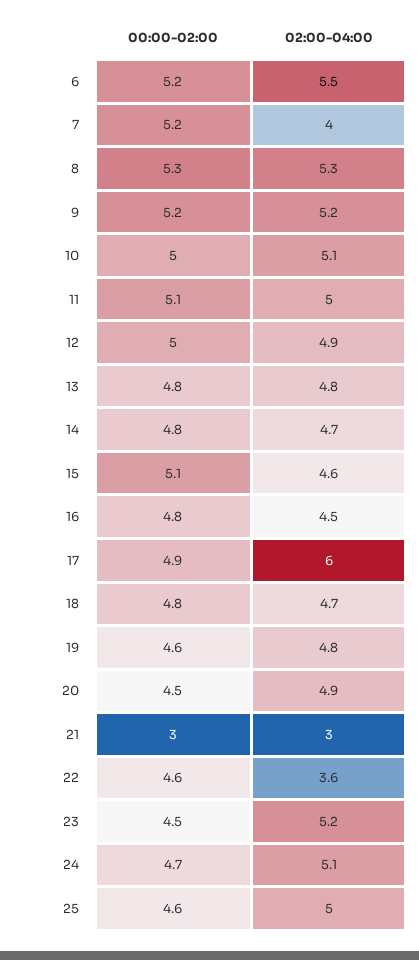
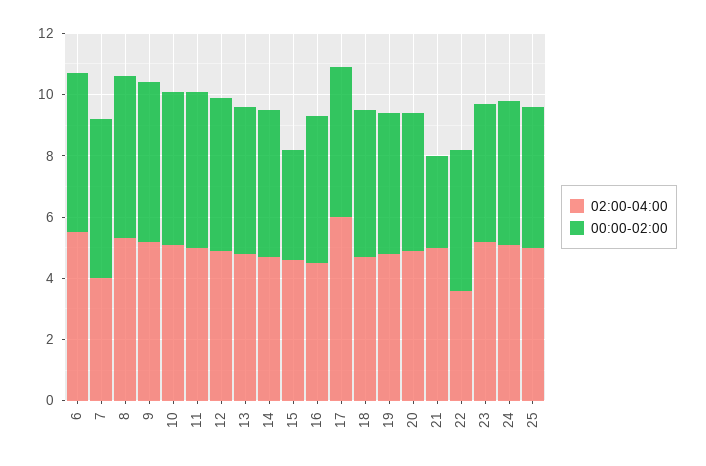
  {
    "00:00-02:00": {
      "6": 5.2,
      "7": 5.2,
      "8": 5.3,
      "9": 5.2,
      "10": 5,
      "11": 5.1,
      "12": 5,
      "13": 4.8,
      "14": 4.8,
-     "15": 5.1,
+     "15": 3.5,
      "16": 4.8,
      "17": 4.9,
      "18": 4.8,
      "19": 4.6,
      "20": 4.5,
      "21": 3,
      "22": 4.6,
      "23": 4.5,
      "24": 4.7,
      "25": 4.6
    },
    "02:00-04:00": {
      "6": 5.5,
      "7": 4,
      "8": 5.3,
      "9": 5.2,
      "10": 5.1,
      "11": 5,
      "12": 4.9,
      "13": 4.8,
      "14": 4.7,
      "15": 4.6,
      "16": 4.5,
      "17": 6,
      "18": 4.7,
      "19": 4.8,
      "20": 4.9,
-     "21": 3,
+     "21": 5,
      "22": 3.6,
      "23": 5.2,
      "24": 5.1,
      "25": 5
    }
  }

